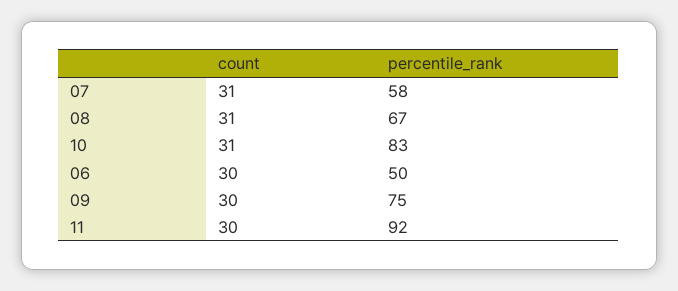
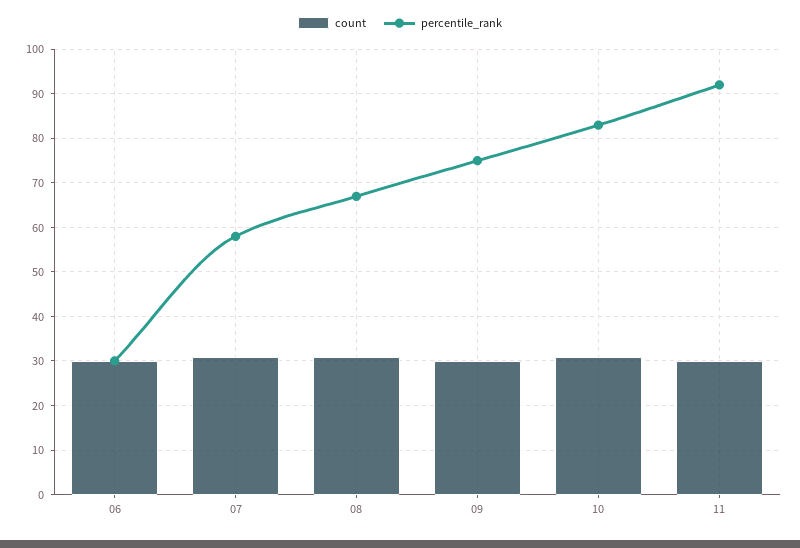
  {
    "count": {
      "07": 31,
      "08": 31,
      "10": 31,
      "06": 30,
      "09": 30,
      "11": 30
    },
    "percentile_rank": {
      "07": 58,
      "08": 67,
      "10": 83,
-     "06": 50,
+     "06": 30,
      "09": 75,
      "11": 92
    }
  }

